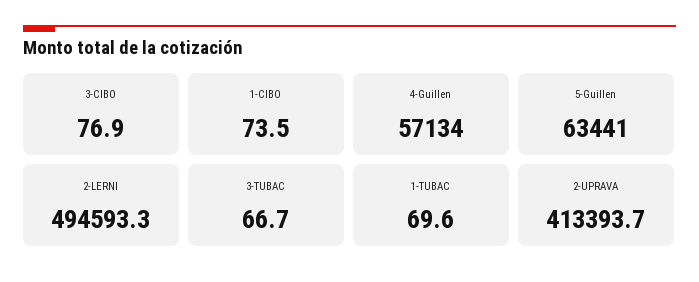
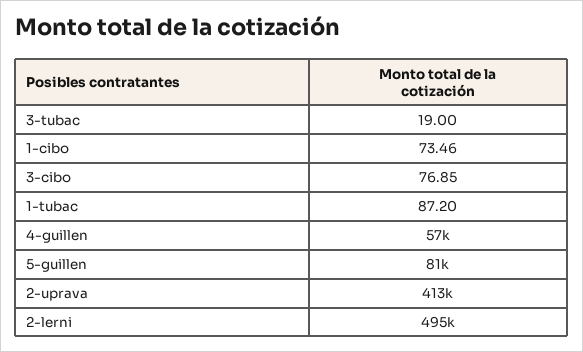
  {
    "3-CIBO": 76.85,
    "1-CIBO": 73.46,
    "4-Guillen": 57134,
-   "5-Guillen": 63441,
+   "5-Guillen": 81000,
    "2-LERNI": 494593.3,
-   "3-TUBAC": 66.7,
+   "3-TUBAC": 19,
-   "1-TUBAC": 69.6,
+   "1-TUBAC": 87.2,
    "2-UPRAVA": 413393.7
  }

